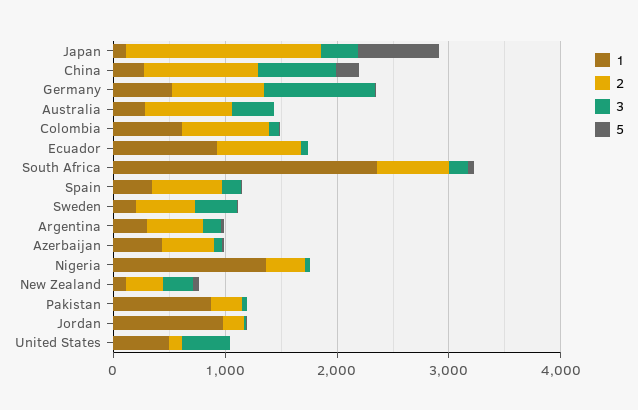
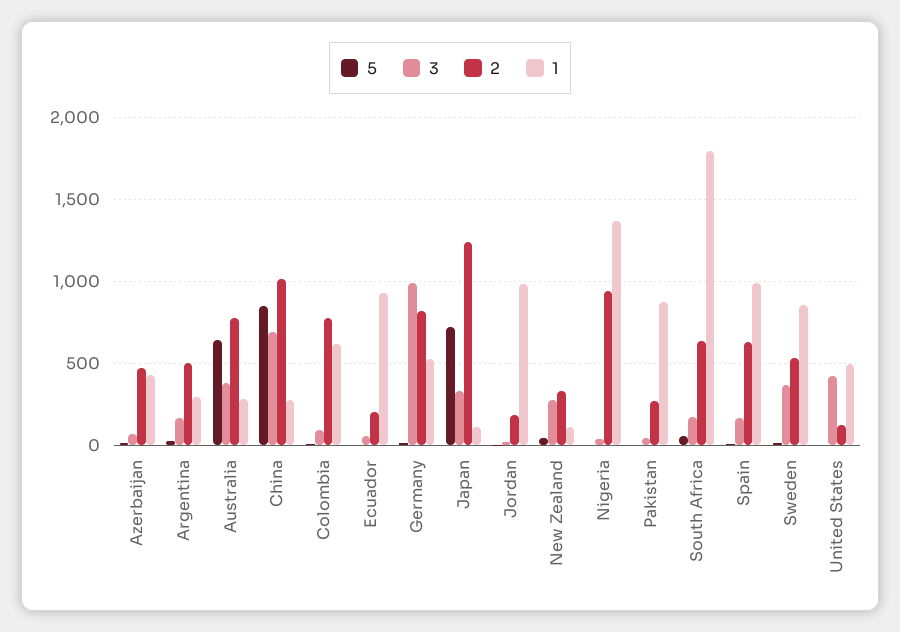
  {
    "1": {
      "Japan": 100,
      "China": 300,
      "Germany": 550,
      "Australia": 300,
      "Colombia": 600,
      "Ecuador": 950,
-     "South Africa": 2400,
+     "South Africa": 1800,
-     "Spain": 400,
+     "Spain": 1000,
-     "Sweden": 200,
+     "Sweden": 850,
      "Argentina": 300,
      "Azerbaijan": 450,
      "Nigeria": 1350,
      "New Zealand": 100,
      "Pakistan": 900,
      "Jordan": 1000,
      "United States": 500
    },
    "2": {
-     "Japan": 1800,
+     "Japan": 1250,
      "China": 1000,
      "Germany": 800,
      "Australia": 800,
      "Colombia": 800,
-     "Ecuador": 800,
+     "Ecuador": 200,
      "South Africa": 650,
      "Spain": 650,
      "Sweden": 550,
      "Argentina": 500,
      "Azerbaijan": 450,
-     "Nigeria": 400,
+     "Nigeria": 950,
      "New Zealand": 350,
      "Pakistan": 250,
      "Jordan": 200,
      "United States": 100
    },
    "3": {
      "Japan": 350,
      "China": 700,
      "Germany": 1000,
      "Australia": 400,
      "Colombia": 100,
      "Ecuador": 50,
      "South Africa": 150,
      "Spain": 150,
      "Sweden": 350,
      "Argentina": 150,
      "Azerbaijan": 50,
      "Nigeria": 50,
      "New Zealand": 300,
      "Pakistan": 50,
      "Jordan": 0,
      "United States": 400
    },
    "5": {
      "Japan": 700,
-     "China": 200,
+     "China": 850,
      "Germany": 0,
-     "Australia": 0,
+     "Australia": 650,
      "Colombia": 0,
      "Ecuador": 0,
      "South Africa": 50,
      "Spain": 0,
      "Sweden": 0,
      "Argentina": 50,
      "Azerbaijan": 0,
      "Nigeria": 0,
      "New Zealand": 50,
      "Pakistan": 0,
      "Jordan": 0,
      "United States": 0
    }
  }

